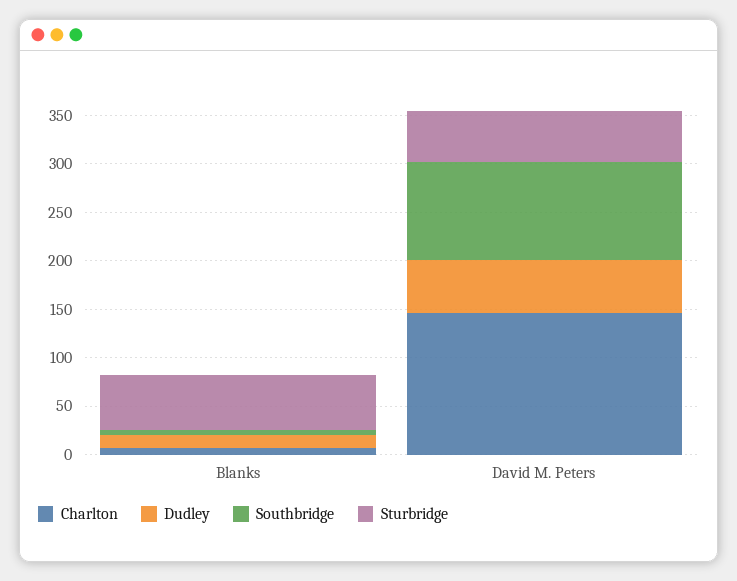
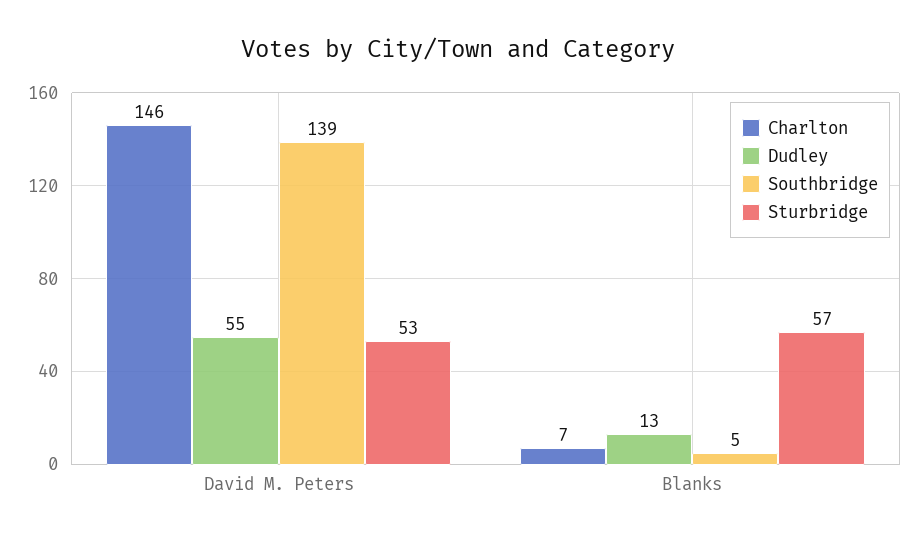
  {
    "Charlton": {
      "Blanks": 7,
      "David M. Peters": 146
    },
    "Dudley": {
      "Blanks": 13,
      "David M. Peters": 55
    },
    "Southbridge": {
      "Blanks": 5,
-     "David M. Peters": 100
+     "David M. Peters": 139
    },
    "Sturbridge": {
      "Blanks": 57,
      "David M. Peters": 53
    }
  }

